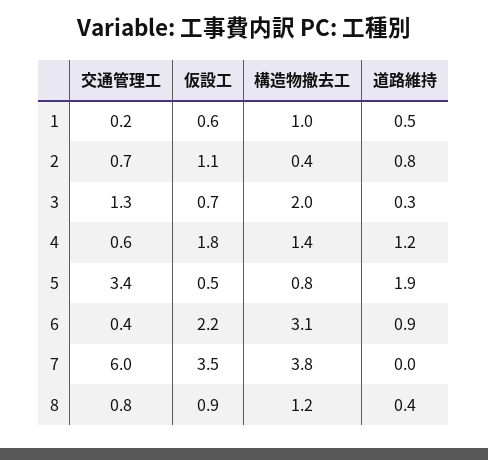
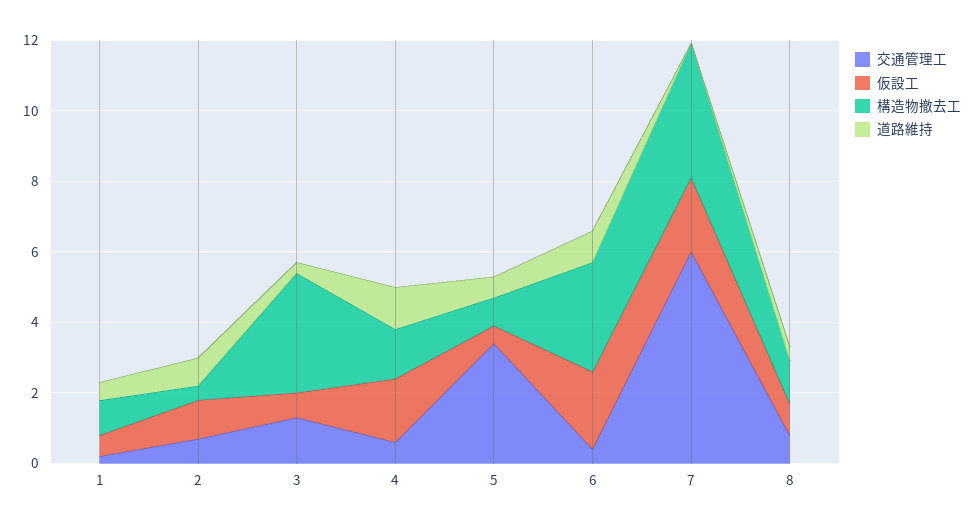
  {
    "交通管理工": {
      "1": 0.2,
      "2": 0.7,
      "3": 1.3,
      "4": 0.6,
      "5": 3.4,
      "6": 0.4,
      "7": 6,
      "8": 0.8
    },
    "仮設工": {
      "1": 0.6,
      "2": 1.1,
      "3": 0.7,
      "4": 1.8,
      "5": 0.5,
      "6": 2.2,
-     "7": 3.5,
+     "7": 2,
      "8": 0.9
    },
    "構造物撤去工": {
      "1": 1,
      "2": 0.4,
-     "3": 2,
+     "3": 3.5,
      "4": 1.4,
      "5": 0.8,
      "6": 3.1,
      "7": 3.8,
      "8": 1.2
    },
    "道路維持": {
      "1": 0.5,
      "2": 0.8,
      "3": 0.3,
      "4": 1.2,
-     "5": 1.9,
+     "5": 0.5,
      "6": 0.9,
      "7": 0,
      "8": 0.4
    }
  }

